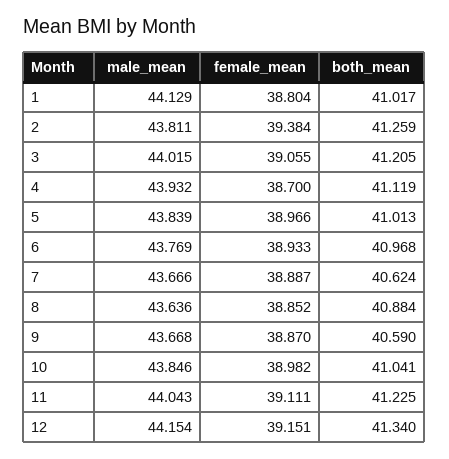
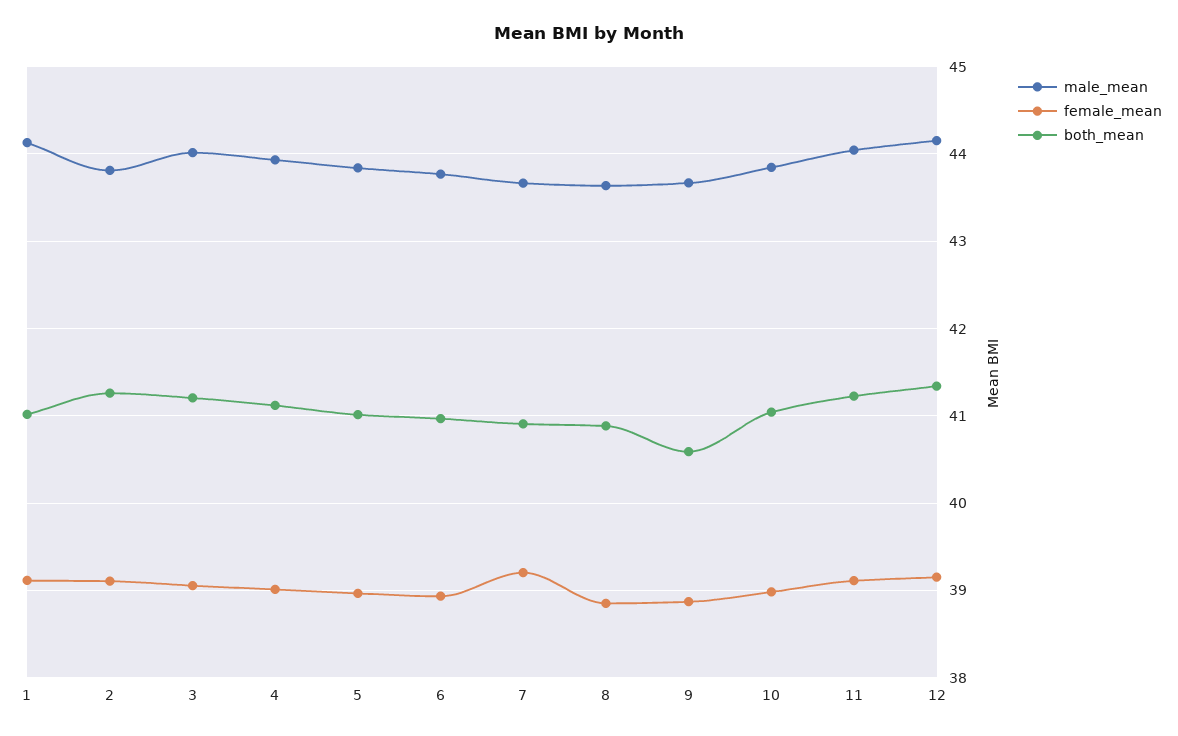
  {
    "male_mean": {
      "1": 44.129,
      "2": 43.811,
      "3": 44.015,
      "4": 43.932,
      "5": 43.839,
      "6": 43.769,
      "7": 43.666,
      "8": 43.636,
      "9": 43.668,
      "10": 43.846,
      "11": 44.043,
      "12": 44.154
    },
    "female_mean": {
-     "1": 38.804,
+     "1": 39.1,
-     "2": 39.384,
+     "2": 39.1,
      "3": 39.055,
-     "4": 38.7,
+     "4": 39,
      "5": 38.966,
      "6": 38.933,
-     "7": 38.887,
+     "7": 39.2,
      "8": 38.852,
      "9": 38.87,
      "10": 38.982,
      "11": 39.111,
      "12": 39.151
    },
    "both_mean": {
      "1": 41.017,
      "2": 41.259,
      "3": 41.205,
      "4": 41.119,
      "5": 41.013,
      "6": 40.968,
-     "7": 40.624,
+     "7": 40.9,
      "8": 40.884,
      "9": 40.59,
      "10": 41.041,
      "11": 41.225,
      "12": 41.34
    }
  }

